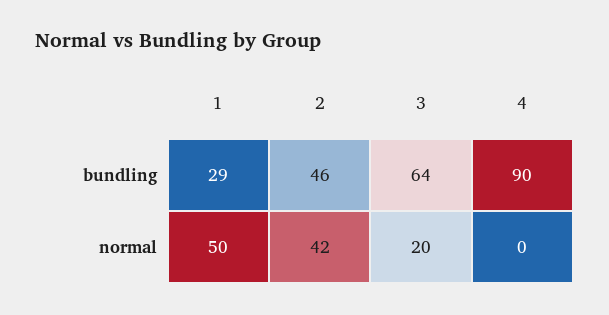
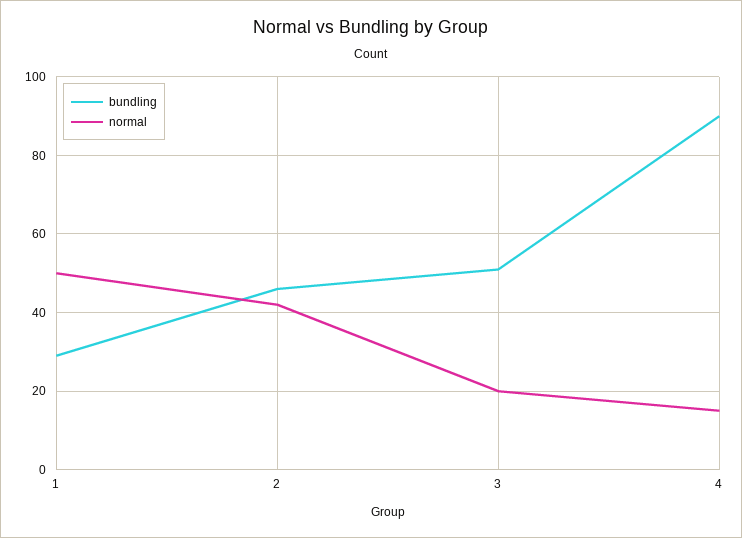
  {
    "bundling": {
      "1": 29,
      "2": 46,
-     "3": 64,
+     "3": 50,
      "4": 90
    },
    "normal": {
      "1": 50,
      "2": 42,
      "3": 20,
-     "4": 0
+     "4": 15
    }
  }

